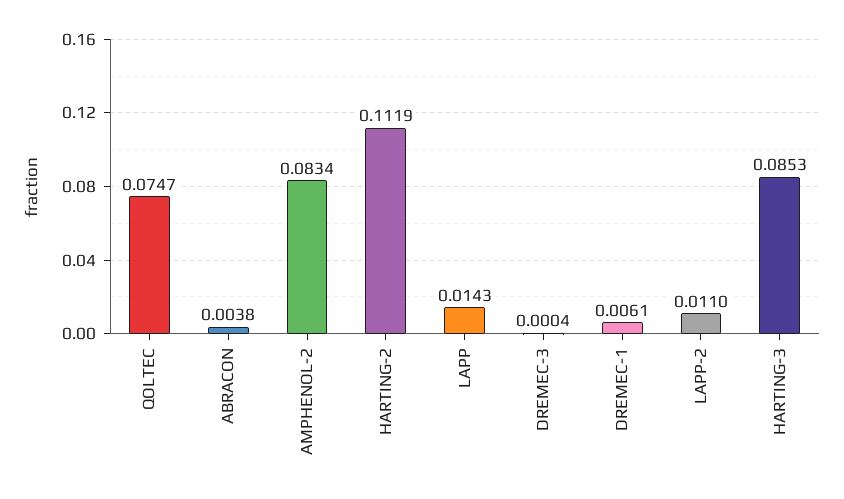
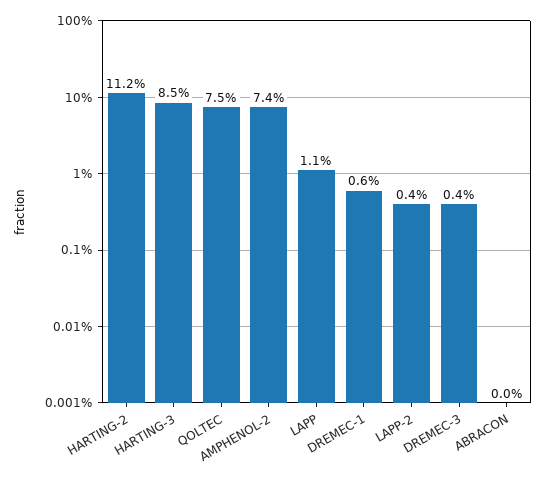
  {
    "QOLTEC": 0.0747,
-   "ABRACON": 0.0038,
+   "ABRACON": 0,
-   "AMPHENOL-2": 0.0834,
+   "AMPHENOL-2": 0.074,
    "HARTING-2": 0.1119,
-   "LAPP": 0.0143,
+   "LAPP": 0.011,
-   "DREMEC-3": 0.0004,
+   "DREMEC-3": 0.004,
    "DREMEC-1": 0.0061,
-   "LAPP-2": 0.011,
+   "LAPP-2": 0.004,
    "HARTING-3": 0.0853
  }

